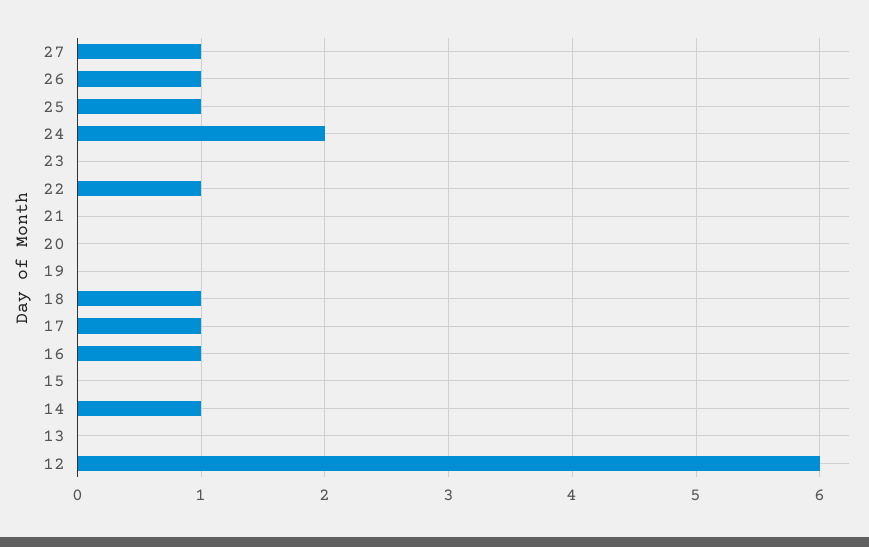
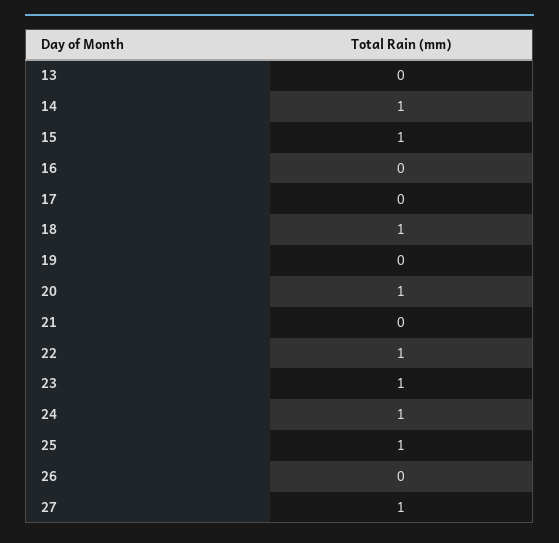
  {
    "27": 1,
-   "26": 1,
+   "26": 0,
    "25": 1,
-   "24": 2,
+   "24": 1,
-   "23": 0,
+   "23": 1,
    "22": 1,
    "21": 0,
-   "20": 0,
+   "20": 1,
    "19": 0,
    "18": 1,
-   "17": 1,
+   "17": 0,
-   "16": 1,
+   "16": 0,
-   "15": 0,
+   "15": 1,
    "14": 1,
-   "13": 0,
+   "13": 0
-   "12": 6
  }

